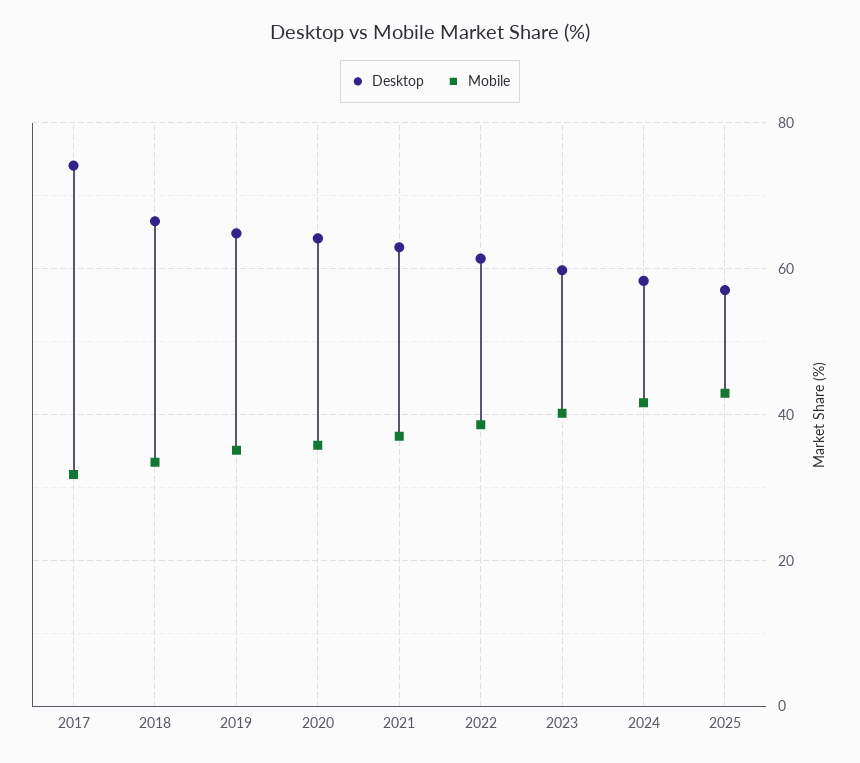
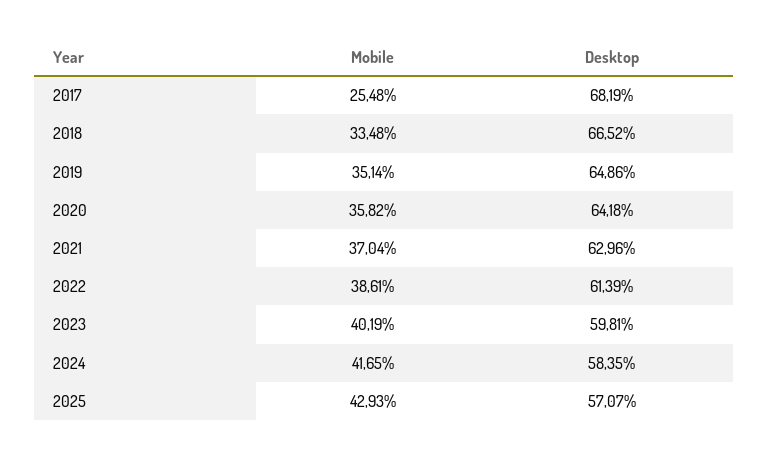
  {
    "Desktop": {
-     "2017": 74,
+     "2017": 68.19,
      "2018": 66.52,
      "2019": 64.86,
      "2020": 64.18,
      "2021": 62.96,
      "2022": 61.39,
      "2023": 59.81,
      "2024": 58.35,
      "2025": 57.07
    },
    "Mobile": {
-     "2017": 32,
+     "2017": 25.48,
      "2018": 33.48,
      "2019": 35.14,
      "2020": 35.82,
      "2021": 37.04,
      "2022": 38.61,
      "2023": 40.19,
      "2024": 41.65,
      "2025": 42.93
    }
  }

